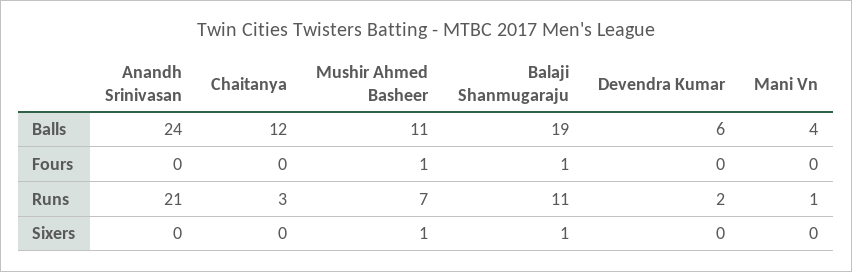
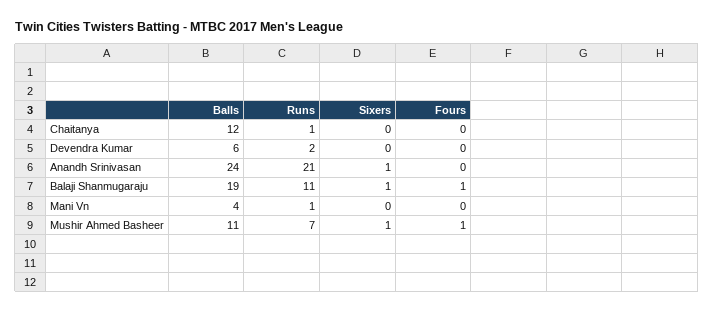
  {
    "Anandh Srinivasan": {
      "Balls": 24,
      "Fours": 0,
      "Runs": 21,
-     "Sixers": 0
+     "Sixers": 1
    },
    "Chaitanya": {
      "Balls": 12,
      "Fours": 0,
-     "Runs": 3,
+     "Runs": 1,
      "Sixers": 0
    },
    "Mushir Ahmed Basheer": {
      "Balls": 11,
      "Fours": 1,
      "Runs": 7,
      "Sixers": 1
    },
    "Balaji Shanmugaraju": {
      "Balls": 19,
      "Fours": 1,
      "Runs": 11,
      "Sixers": 1
    },
    "Devendra Kumar": {
      "Balls": 6,
      "Fours": 0,
      "Runs": 2,
      "Sixers": 0
    },
    "Mani Vn": {
      "Balls": 4,
      "Fours": 0,
      "Runs": 1,
      "Sixers": 0
    }
  }

